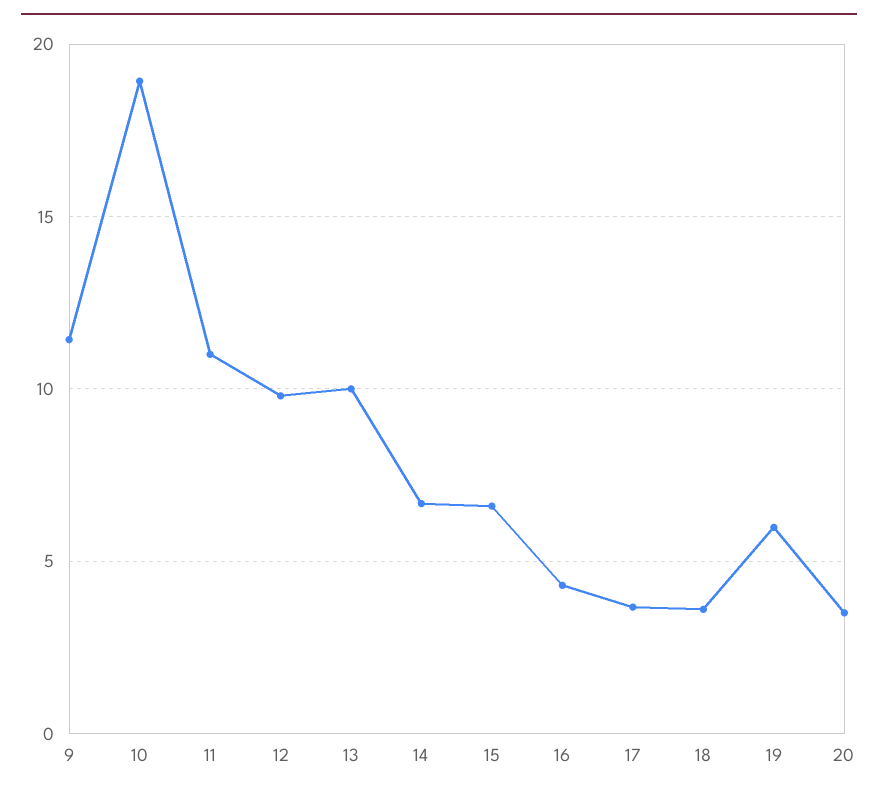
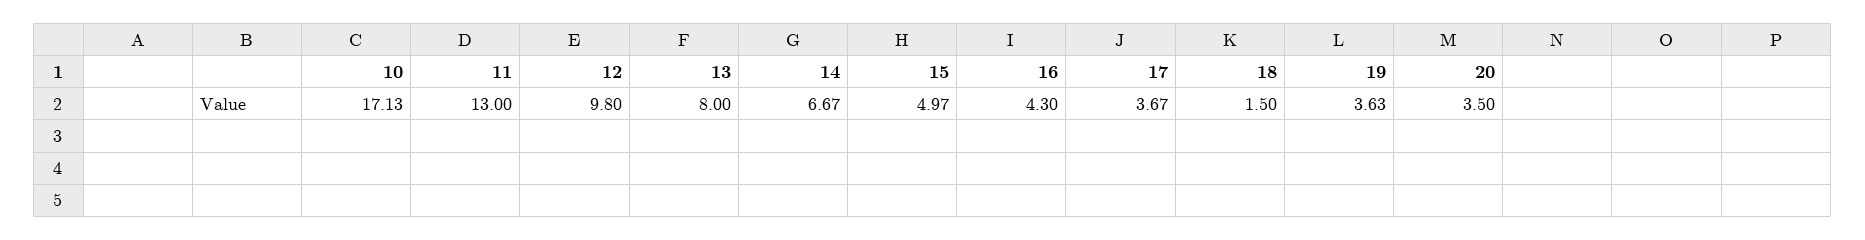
  {
-   "9": 11.5,
-   "10": 19,
+   "10": 17.13,
-   "11": 11,
+   "11": 13,
    "12": 9.8,
-   "13": 10,
+   "13": 8,
    "14": 6.67,
-   "15": 6.5,
+   "15": 4.97,
    "16": 4.3,
    "17": 3.67,
-   "18": 3.5,
+   "18": 1.5,
-   "19": 6,
+   "19": 3.63,
    "20": 3.5
  }

